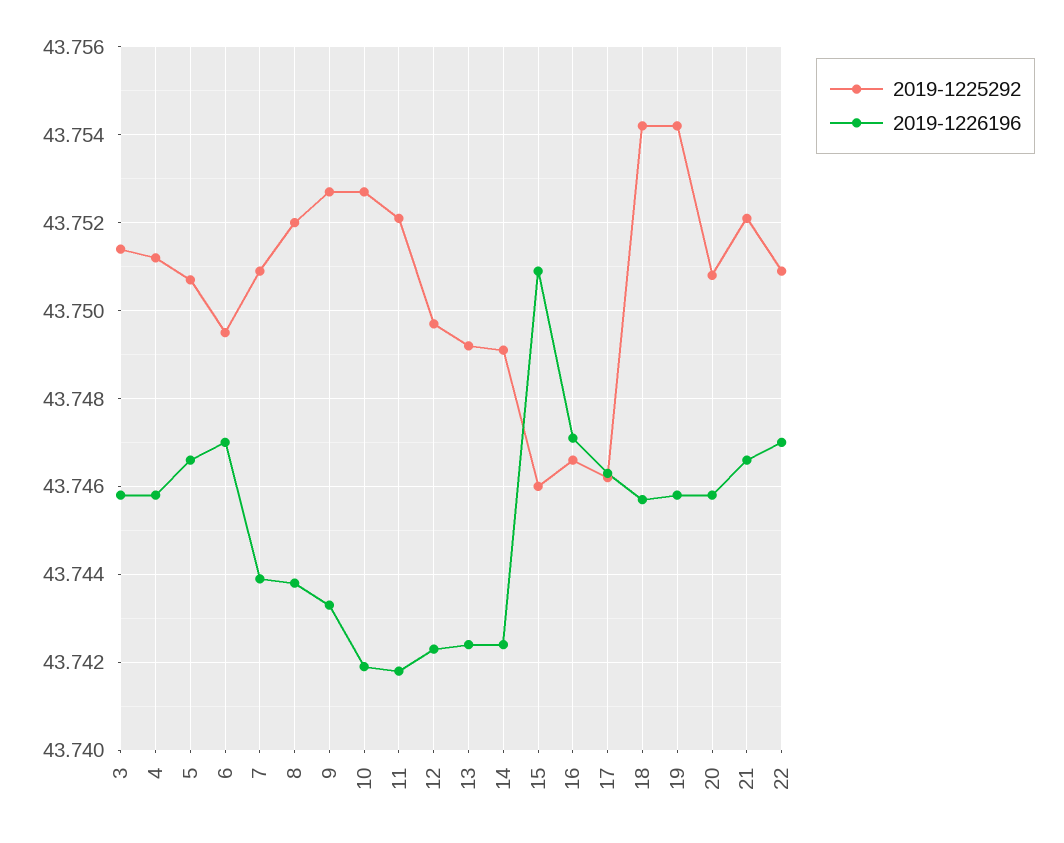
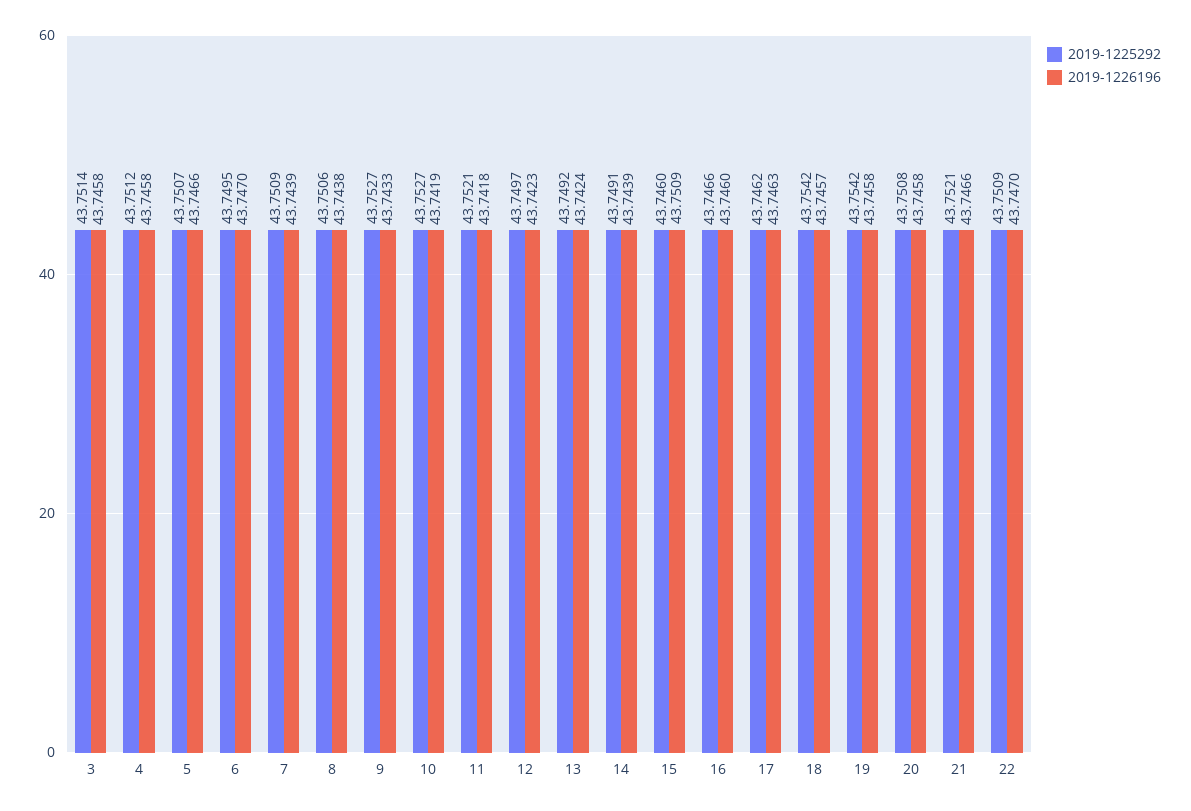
  {
    "2019-1225292": {
      "3": 43.7514,
      "4": 43.7512,
      "5": 43.7507,
      "6": 43.7495,
      "7": 43.7509,
-     "8": 43.752,
+     "8": 43.7506,
      "9": 43.7527,
      "10": 43.7527,
      "11": 43.7521,
      "12": 43.7497,
      "13": 43.7492,
      "14": 43.7491,
      "15": 43.746,
      "16": 43.7466,
      "17": 43.7462,
      "18": 43.7542,
      "19": 43.7542,
      "20": 43.7508,
      "21": 43.7521,
      "22": 43.7509
    },
    "2019-1226196": {
      "3": 43.7458,
      "4": 43.7458,
      "5": 43.7466,
      "6": 43.747,
      "7": 43.7439,
      "8": 43.7438,
      "9": 43.7433,
      "10": 43.7419,
      "11": 43.7418,
      "12": 43.7423,
      "13": 43.7424,
-     "14": 43.7425,
+     "14": 43.7439,
      "15": 43.7509,
-     "16": 43.747,
+     "16": 43.746,
      "17": 43.7463,
      "18": 43.7457,
      "19": 43.7458,
      "20": 43.7458,
      "21": 43.7466,
      "22": 43.747
    }
  }

